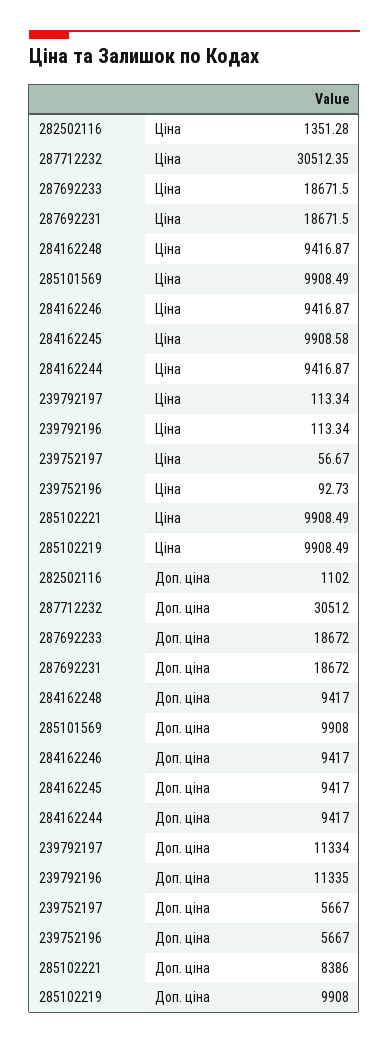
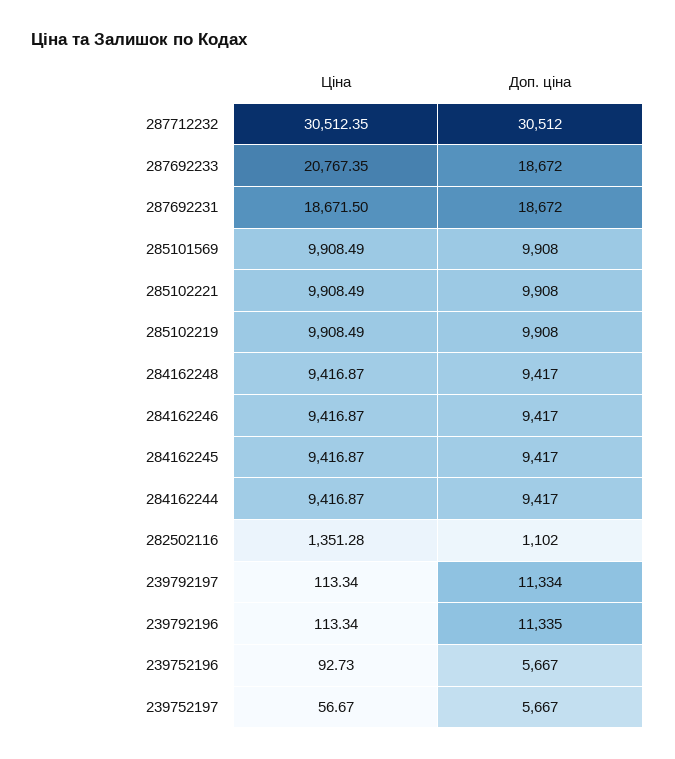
  {
    "282502116": {
      "Ціна": 1351.28,
      "Доп. ціна": 1102
    },
    "287712232": {
      "Ціна": 30512.35,
      "Доп. ціна": 30512
    },
    "287692233": {
-     "Ціна": 18671.5,
+     "Ціна": 20767.35,
      "Доп. ціна": 18672
    },
    "287692231": {
      "Ціна": 18671.5,
      "Доп. ціна": 18672
    },
    "284162248": {
      "Ціна": 9416.87,
      "Доп. ціна": 9417
    },
    "285101569": {
      "Ціна": 9908.49,
      "Доп. ціна": 9908
    },
    "284162246": {
      "Ціна": 9416.87,
      "Доп. ціна": 9417
    },
    "284162245": {
-     "Ціна": 9908.58,
+     "Ціна": 9416.87,
      "Доп. ціна": 9417
    },
    "284162244": {
      "Ціна": 9416.87,
      "Доп. ціна": 9417
    },
    "239792197": {
      "Ціна": 113.34,
      "Доп. ціна": 11334
    },
    "239792196": {
      "Ціна": 113.34,
      "Доп. ціна": 11335
    },
    "239752197": {
      "Ціна": 56.67,
      "Доп. ціна": 5667
    },
    "239752196": {
      "Ціна": 92.73,
      "Доп. ціна": 5667
    },
    "285102221": {
      "Ціна": 9908.49,
-     "Доп. ціна": 8386
+     "Доп. ціна": 9908
    },
    "285102219": {
      "Ціна": 9908.49,
      "Доп. ціна": 9908
    }
  }

